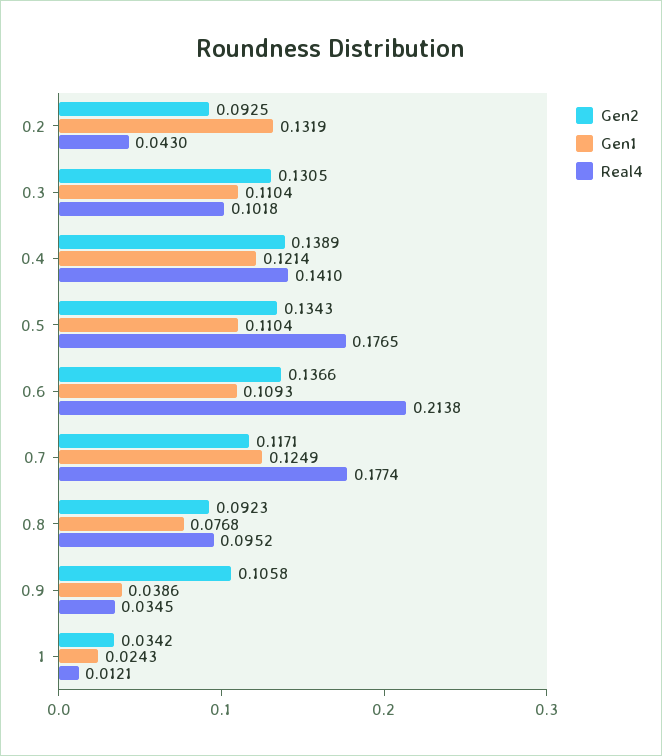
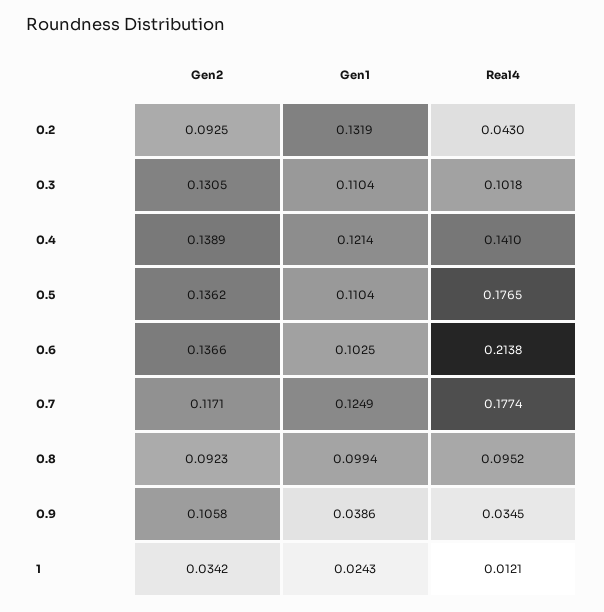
  {
    "Gen2": {
      "0.2": 0.0925,
      "0.3": 0.1305,
      "0.4": 0.1389,
-     "0.5": 0.1343,
+     "0.5": 0.1362,
      "0.6": 0.1366,
      "0.7": 0.1171,
      "0.8": 0.0923,
      "0.9": 0.1058,
      "1": 0.0342
    },
    "Gen1": {
      "0.2": 0.1319,
      "0.3": 0.1104,
      "0.4": 0.1214,
      "0.5": 0.1104,
-     "0.6": 0.1093,
+     "0.6": 0.1025,
      "0.7": 0.1249,
-     "0.8": 0.0768,
+     "0.8": 0.0994,
      "0.9": 0.0386,
      "1": 0.0243
    },
    "Real4": {
      "0.2": 0.043,
      "0.3": 0.1018,
      "0.4": 0.141,
      "0.5": 0.1765,
      "0.6": 0.2138,
      "0.7": 0.1774,
      "0.8": 0.0952,
      "0.9": 0.0345,
      "1": 0.0121
    }
  }

